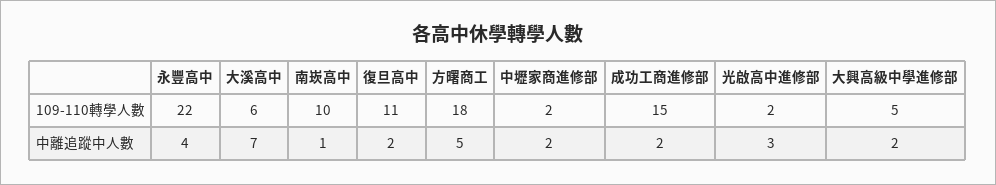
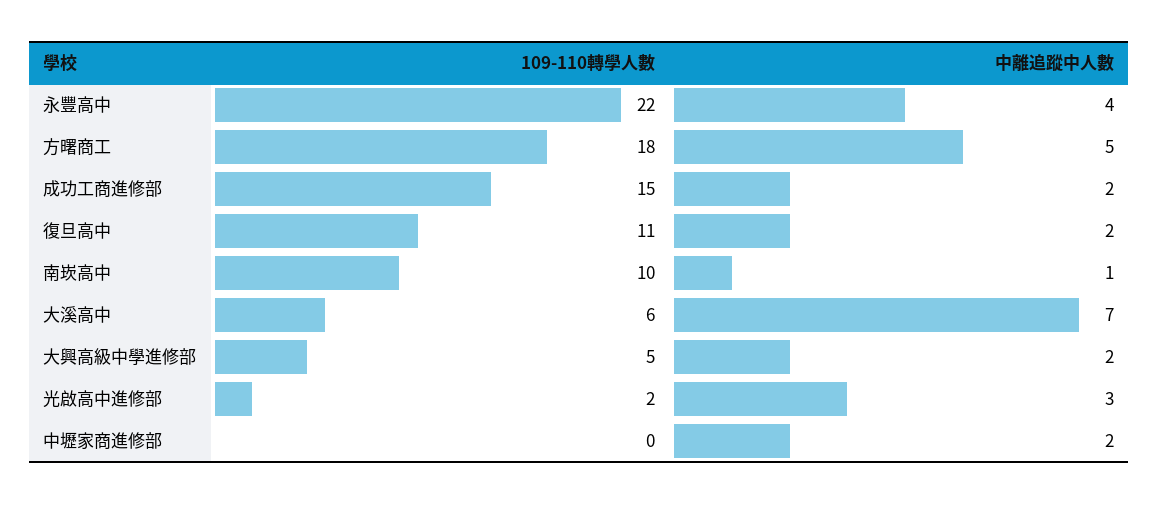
  {
    "永豐高中": {
      "109-110轉學人數": 22,
      "中離追蹤中人數": 4
    },
    "大溪高中": {
      "109-110轉學人數": 6,
      "中離追蹤中人數": 7
    },
    "南崁高中": {
      "109-110轉學人數": 10,
      "中離追蹤中人數": 1
    },
    "復旦高中": {
      "109-110轉學人數": 11,
      "中離追蹤中人數": 2
    },
    "方曙商工": {
      "109-110轉學人數": 18,
      "中離追蹤中人數": 5
    },
    "中壢家商進修部": {
-     "109-110轉學人數": 2,
+     "109-110轉學人數": 0,
      "中離追蹤中人數": 2
    },
    "成功工商進修部": {
      "109-110轉學人數": 15,
      "中離追蹤中人數": 2
    },
    "光啟高中進修部": {
      "109-110轉學人數": 2,
      "中離追蹤中人數": 3
    },
    "大興高級中學進修部": {
      "109-110轉學人數": 5,
      "中離追蹤中人數": 2
    }
  }

